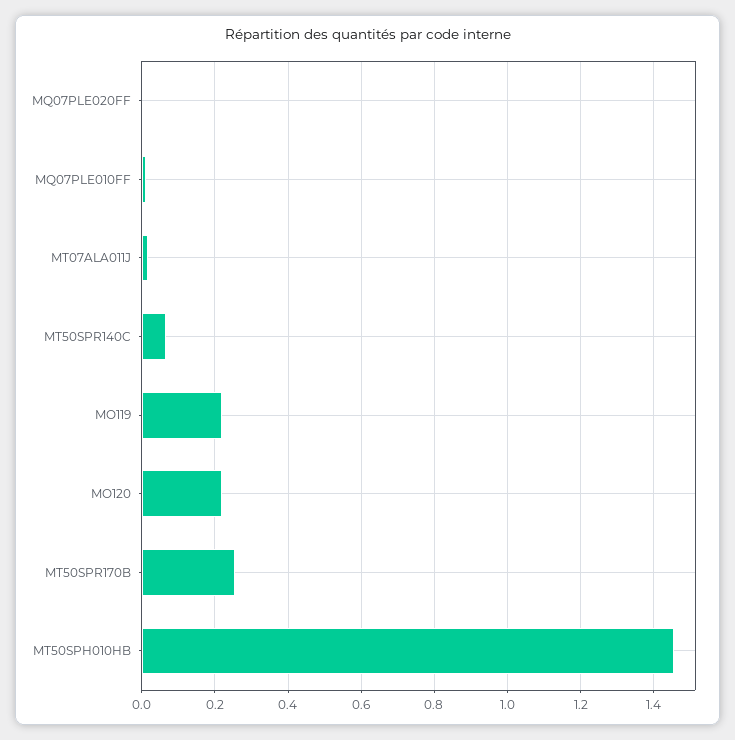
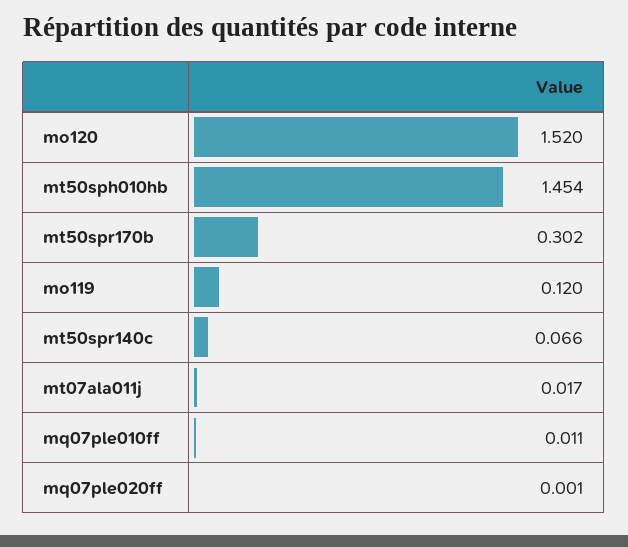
  {
    "MQ07PLE020FF": 0.001,
    "MQ07PLE010FF": 0.011,
    "MT07ALA011J": 0.017,
    "MT50SPR140C": 0.066,
-   "MO119": 0.22,
+   "MO119": 0.12,
-   "MO120": 0.22,
+   "MO120": 1.52,
-   "MT50SPR170B": 0.26,
+   "MT50SPR170B": 0.302,
    "MT50SPH010HB": 1.454
  }

